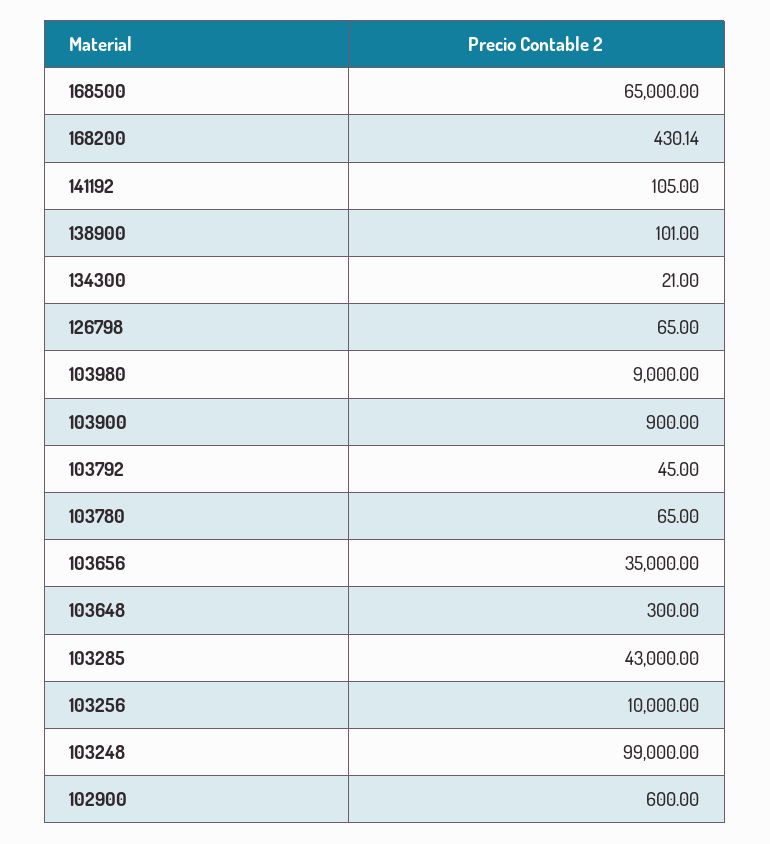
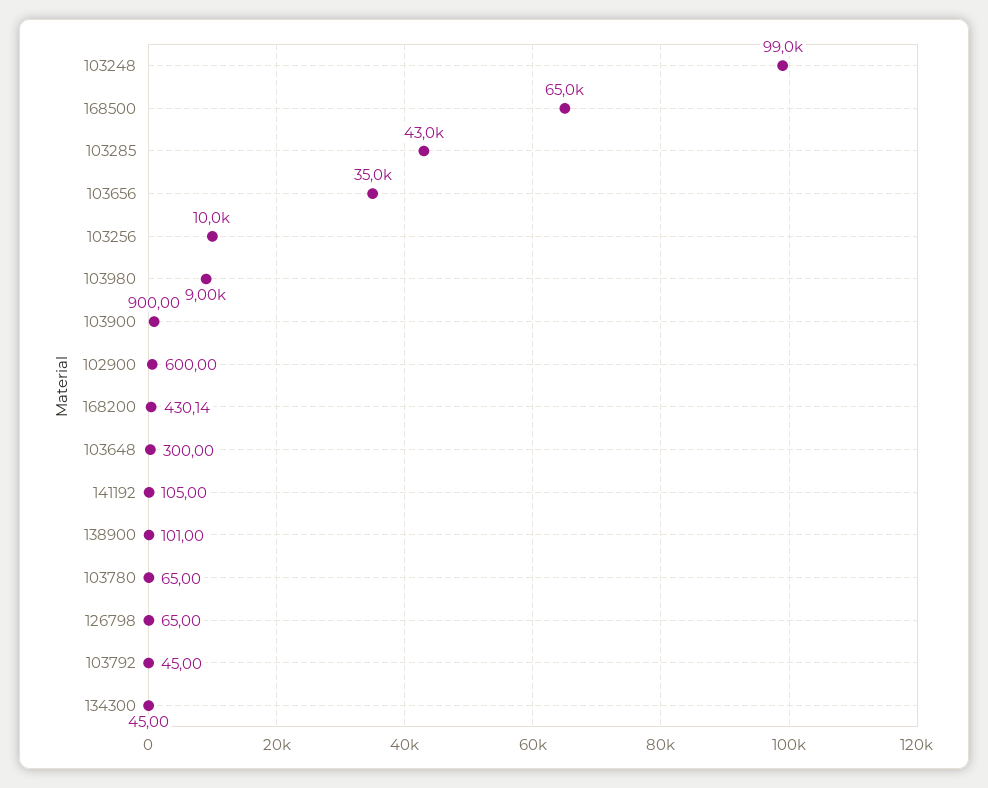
  {
    "168500": 65000,
    "168200": 430.14,
    "141192": 105,
    "138900": 101,
-   "134300": 21,
+   "134300": 45,
    "126798": 65,
    "103980": 9000,
    "103900": 900,
    "103792": 45,
    "103780": 65,
    "103656": 35000,
    "103648": 300,
    "103285": 43000,
    "103256": 10000,
    "103248": 99000,
    "102900": 600
  }

